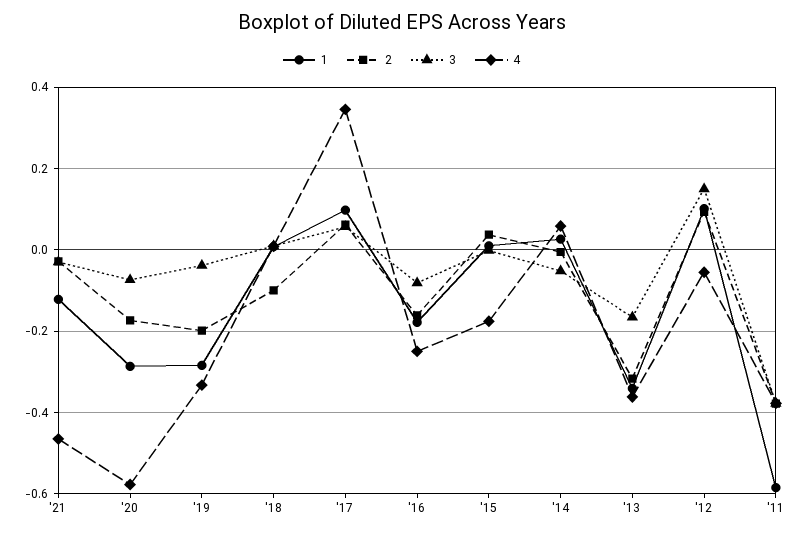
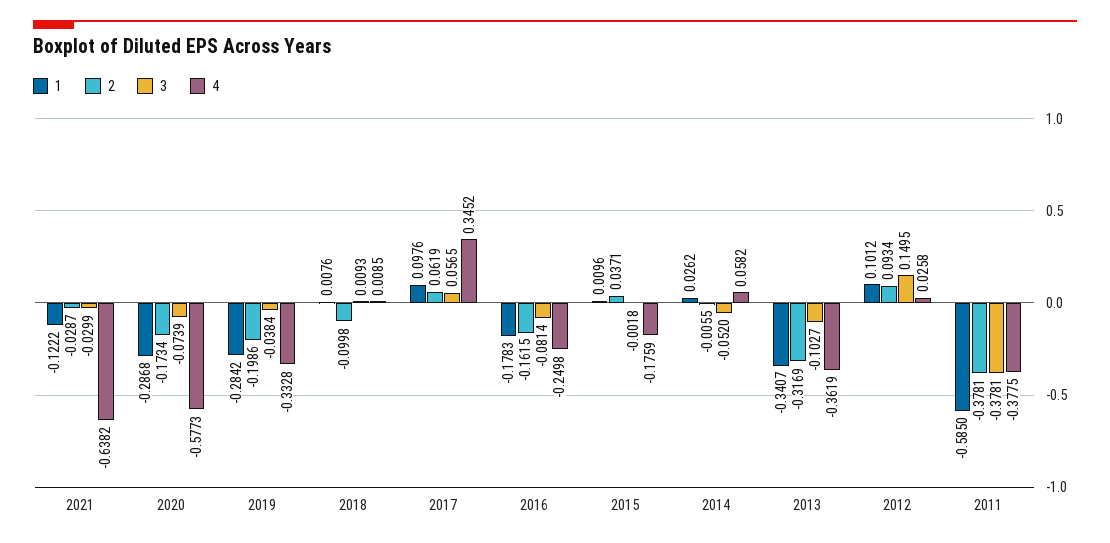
  {
    "1": {
      "'21": -0.1222,
      "'20": -0.2868,
      "'19": -0.2842,
      "'18": 0.0076,
      "'17": 0.0976,
      "'16": -0.1783,
      "'15": 0.0096,
      "'14": 0.0262,
      "'13": -0.3407,
      "'12": 0.1012,
      "'11": -0.585
    },
    "2": {
      "'21": -0.0287,
      "'20": -0.1734,
      "'19": -0.1986,
      "'18": -0.0998,
      "'17": 0.0619,
      "'16": -0.1615,
      "'15": 0.0371,
      "'14": -0.0055,
      "'13": -0.3169,
      "'12": 0.0934,
      "'11": -0.3781
    },
    "3": {
      "'21": -0.0299,
      "'20": -0.0739,
      "'19": -0.0384,
      "'18": 0.0093,
      "'17": 0.0565,
      "'16": -0.0814,
      "'15": -0.0018,
      "'14": -0.052,
-     "'13": -0.16,
+     "'13": -0.1027,
      "'12": 0.1495,
      "'11": -0.3781
    },
    "4": {
-     "'21": -0.46,
+     "'21": -0.6382,
      "'20": -0.5773,
      "'19": -0.3328,
      "'18": 0.0085,
      "'17": 0.3452,
      "'16": -0.2498,
      "'15": -0.1759,
      "'14": 0.0582,
      "'13": -0.3619,
-     "'12": -0.06,
+     "'12": 0.0258,
      "'11": -0.3775
    }
  }

